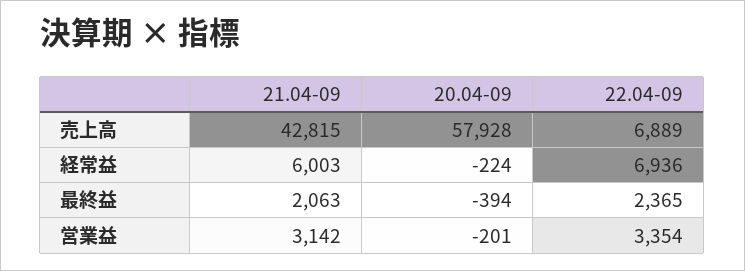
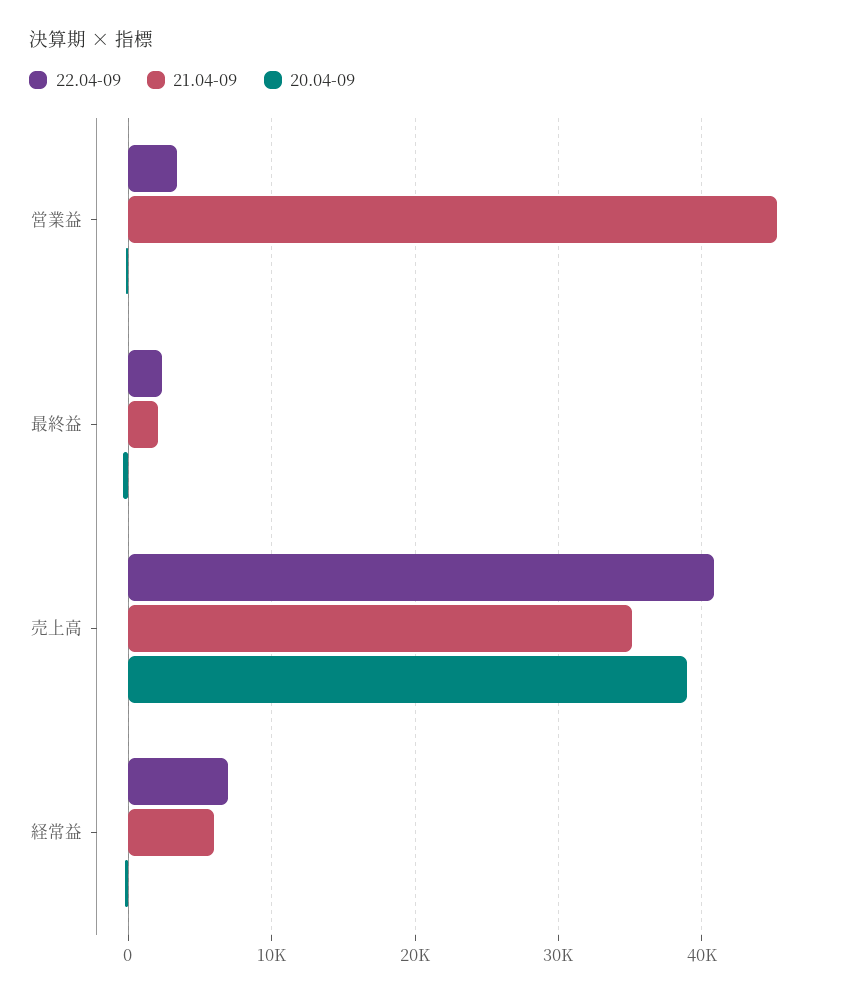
  {
    "21.04-09": {
-     "売上高": 42815,
+     "売上高": 35000,
      "経常益": 6003,
      "最終益": 2063,
-     "営業益": 3142
+     "営業益": 45000
    },
    "20.04-09": {
-     "売上高": 57928,
+     "売上高": 39000,
      "経常益": -224,
      "最終益": -394,
      "営業益": -201
    },
    "22.04-09": {
-     "売上高": 6889,
+     "売上高": 41000,
      "経常益": 6936,
      "最終益": 2365,
      "営業益": 3354
    }
  }

